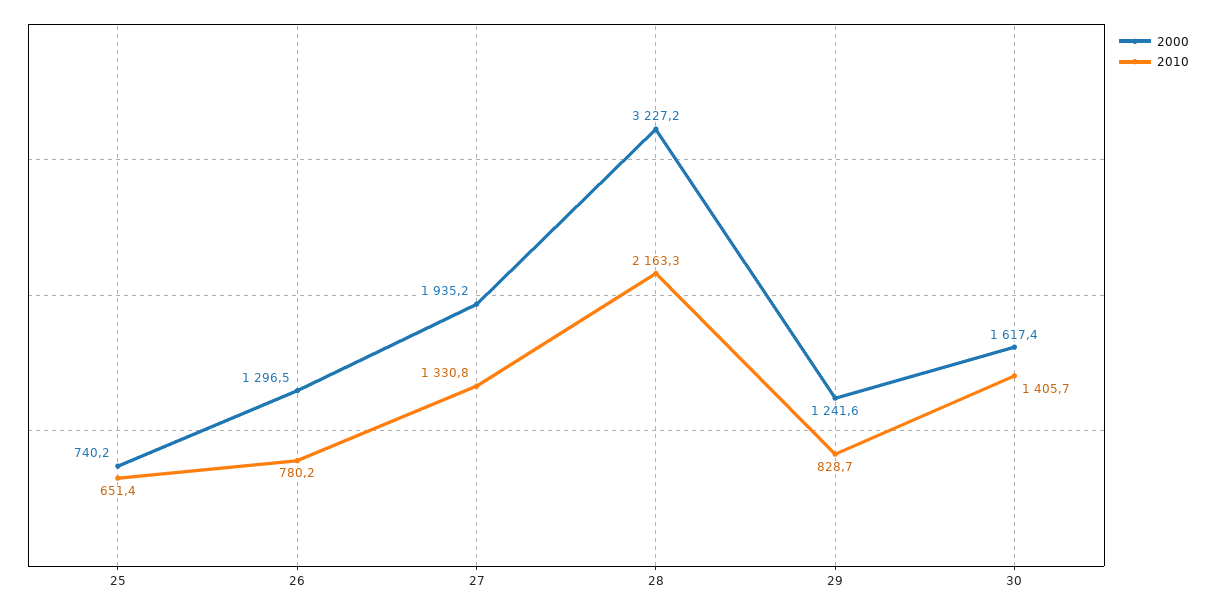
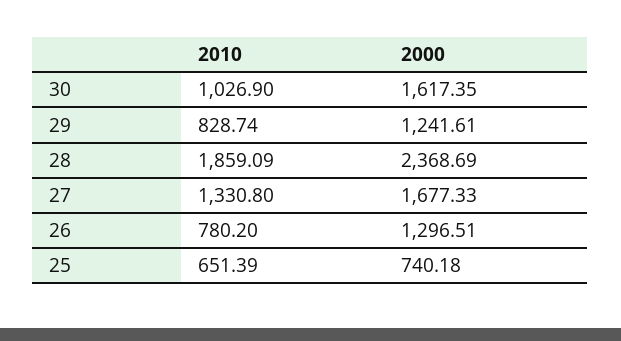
  {
    "2000": {
      "25": 740.18,
      "26": 1296.51,
-     "27": 1935.2,
+     "27": 1677.33,
-     "28": 3227.2,
+     "28": 2368.69,
      "29": 1241.61,
      "30": 1617.35
    },
    "2010": {
      "25": 651.39,
      "26": 780.2,
      "27": 1330.8,
-     "28": 2163.3,
+     "28": 1859.09,
      "29": 828.74,
-     "30": 1405.7
+     "30": 1026.9
    }
  }

